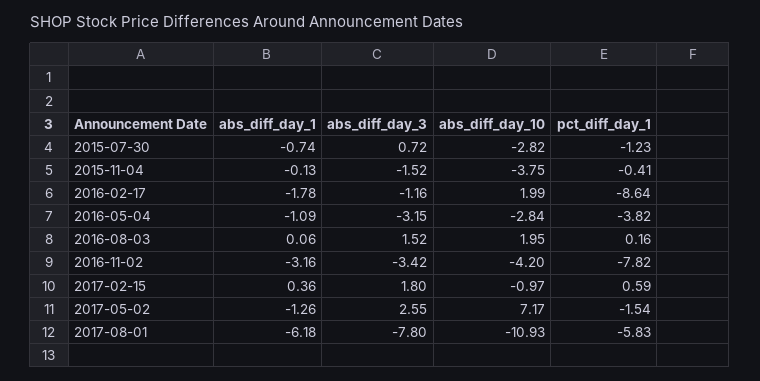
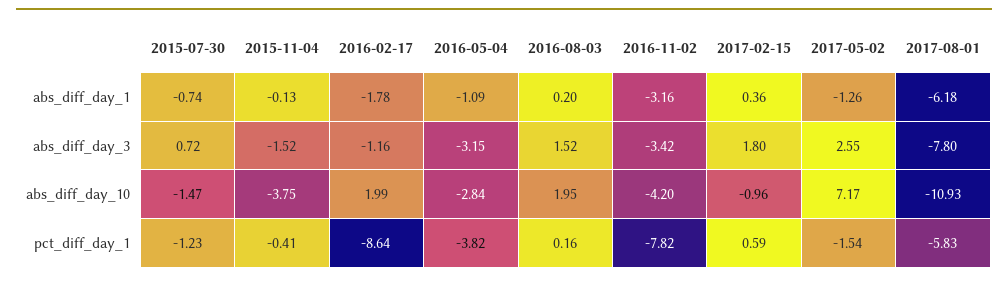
  {
    "abs_diff_day_1": {
      "2015-07-30": -0.74,
      "2015-11-04": -0.13,
      "2016-02-17": -1.78,
      "2016-05-04": -1.09,
-     "2016-08-03": 0.06,
+     "2016-08-03": 0.2,
      "2016-11-02": -3.16,
      "2017-02-15": 0.36,
      "2017-05-02": -1.26,
      "2017-08-01": -6.18
    },
    "abs_diff_day_3": {
      "2015-07-30": 0.72,
      "2015-11-04": -1.52,
      "2016-02-17": -1.16,
      "2016-05-04": -3.15,
      "2016-08-03": 1.52,
      "2016-11-02": -3.42,
      "2017-02-15": 1.8,
      "2017-05-02": 2.55,
      "2017-08-01": -7.8
    },
    "abs_diff_day_10": {
-     "2015-07-30": -2.82,
+     "2015-07-30": -1.47,
      "2015-11-04": -3.75,
      "2016-02-17": 1.99,
      "2016-05-04": -2.84,
      "2016-08-03": 1.95,
      "2016-11-02": -4.2,
-     "2017-02-15": -0.97,
+     "2017-02-15": -0.96,
      "2017-05-02": 7.17,
      "2017-08-01": -10.93
    },
    "pct_diff_day_1": {
      "2015-07-30": -1.23,
      "2015-11-04": -0.41,
      "2016-02-17": -8.64,
      "2016-05-04": -3.82,
      "2016-08-03": 0.16,
      "2016-11-02": -7.82,
      "2017-02-15": 0.59,
      "2017-05-02": -1.54,
      "2017-08-01": -5.83
    }
  }

